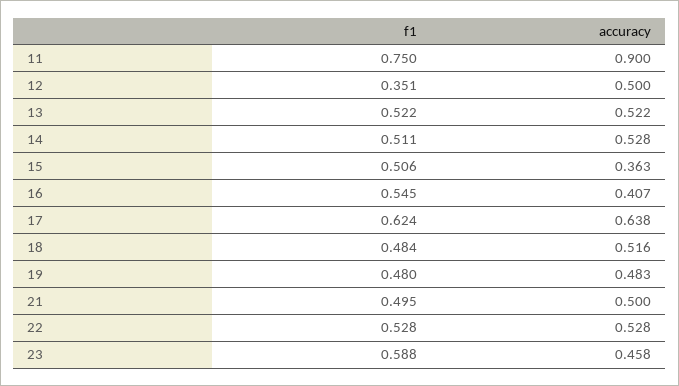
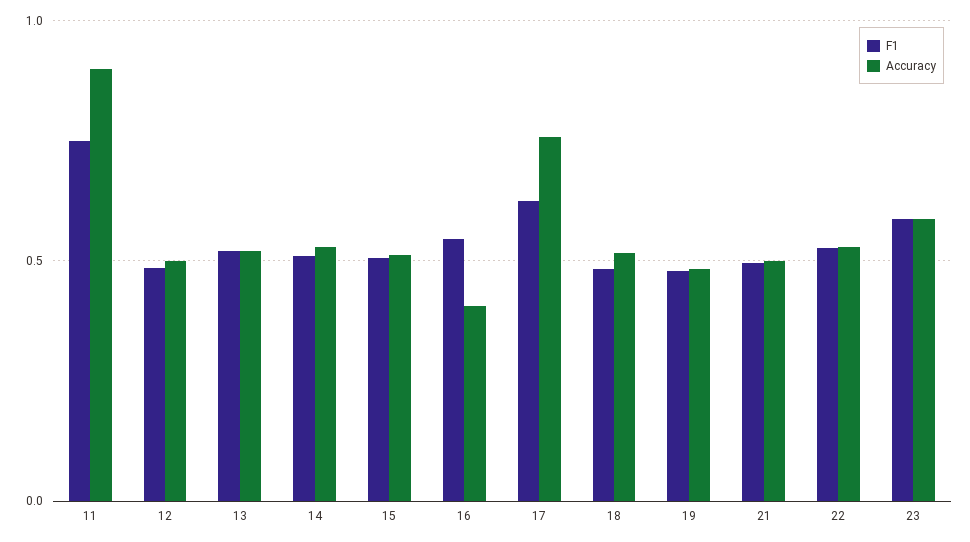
  {
    "f1": {
      "11": 0.75,
-     "12": 0.351,
+     "12": 0.5,
      "13": 0.522,
      "14": 0.511,
      "15": 0.506,
      "16": 0.545,
      "17": 0.624,
      "18": 0.484,
      "19": 0.48,
      "21": 0.495,
      "22": 0.528,
      "23": 0.588
    },
    "accuracy": {
      "11": 0.9,
      "12": 0.5,
      "13": 0.522,
      "14": 0.528,
-     "15": 0.363,
+     "15": 0.5,
      "16": 0.407,
-     "17": 0.638,
+     "17": 0.75,
      "18": 0.516,
      "19": 0.483,
      "21": 0.5,
      "22": 0.528,
-     "23": 0.458
+     "23": 0.6
    }
  }

